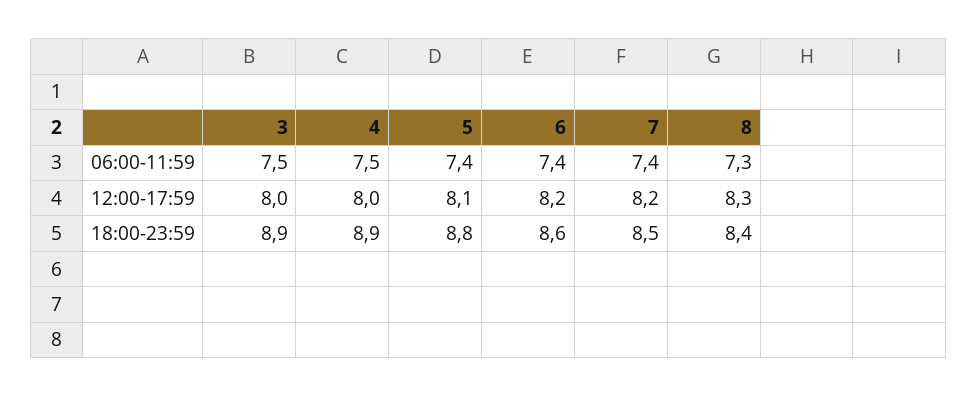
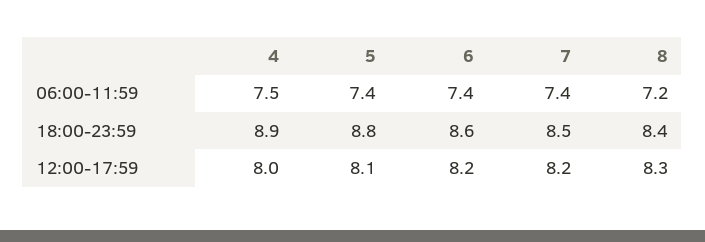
  {
-   "3": {
-     "06:00-11:59": 7.5,
-     "12:00-17:59": 8,
-     "18:00-23:59": 8.9
-   },
    "4": {
      "06:00-11:59": 7.5,
      "12:00-17:59": 8,
      "18:00-23:59": 8.9
    },
    "5": {
      "06:00-11:59": 7.4,
      "12:00-17:59": 8.1,
      "18:00-23:59": 8.8
    },
    "6": {
      "06:00-11:59": 7.4,
      "12:00-17:59": 8.2,
      "18:00-23:59": 8.6
    },
    "7": {
      "06:00-11:59": 7.4,
      "12:00-17:59": 8.2,
      "18:00-23:59": 8.5
    },
    "8": {
-     "06:00-11:59": 7.3,
+     "06:00-11:59": 7.2,
      "12:00-17:59": 8.3,
      "18:00-23:59": 8.4
    }
  }

